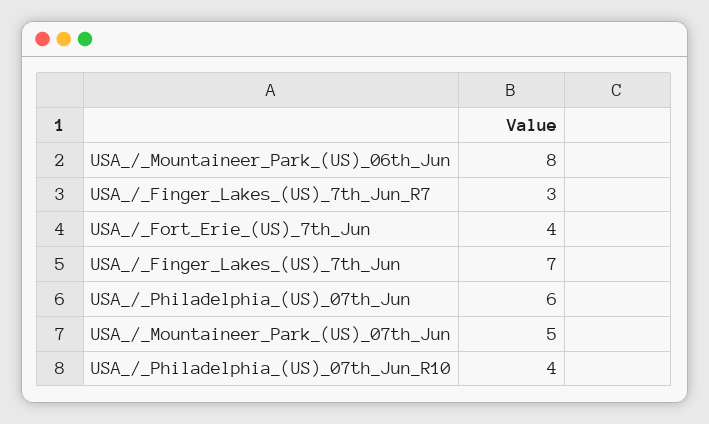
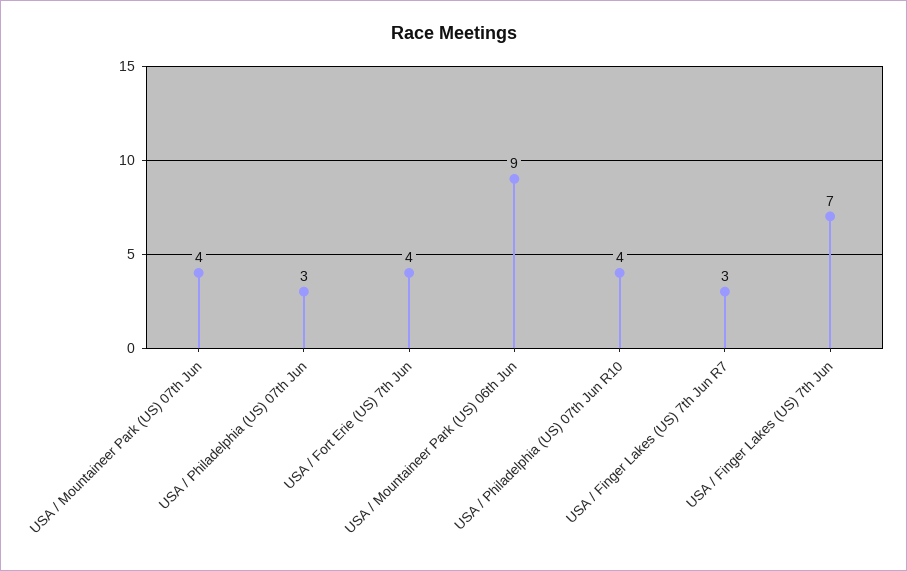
  {
-   "USA_/_Mountaineer_Park_(US)_06th_Jun": 8,
+   "USA_/_Mountaineer_Park_(US)_06th_Jun": 9,
    "USA_/_Finger_Lakes_(US)_7th_Jun_R7": 3,
    "USA_/_Fort_Erie_(US)_7th_Jun": 4,
    "USA_/_Finger_Lakes_(US)_7th_Jun": 7,
-   "USA_/_Philadelphia_(US)_07th_Jun": 6,
+   "USA_/_Philadelphia_(US)_07th_Jun": 3,
-   "USA_/_Mountaineer_Park_(US)_07th_Jun": 5,
+   "USA_/_Mountaineer_Park_(US)_07th_Jun": 4,
    "USA_/_Philadelphia_(US)_07th_Jun_R10": 4
  }

